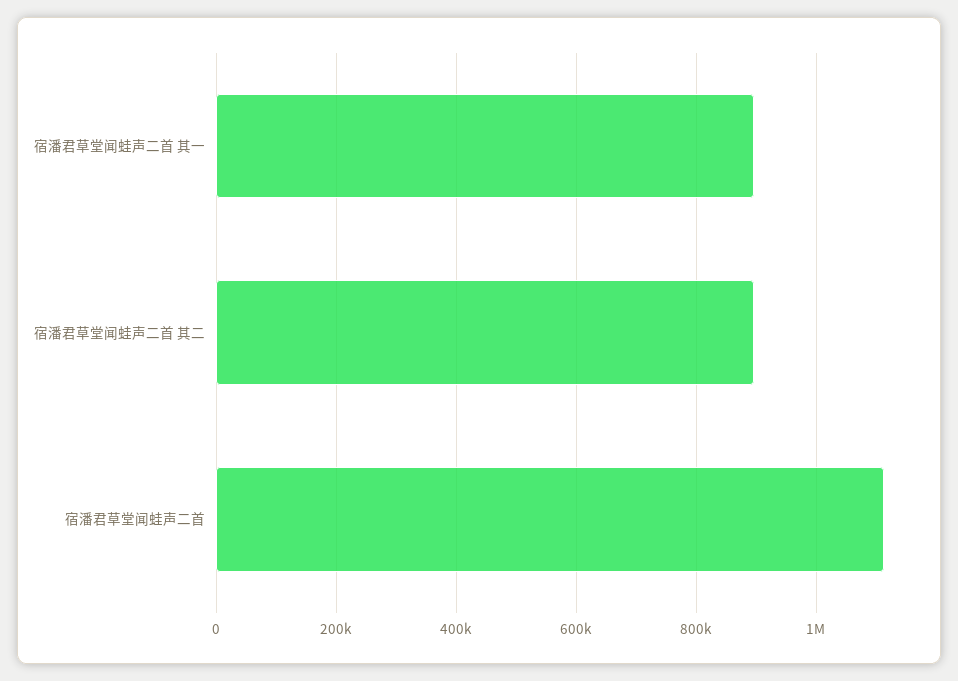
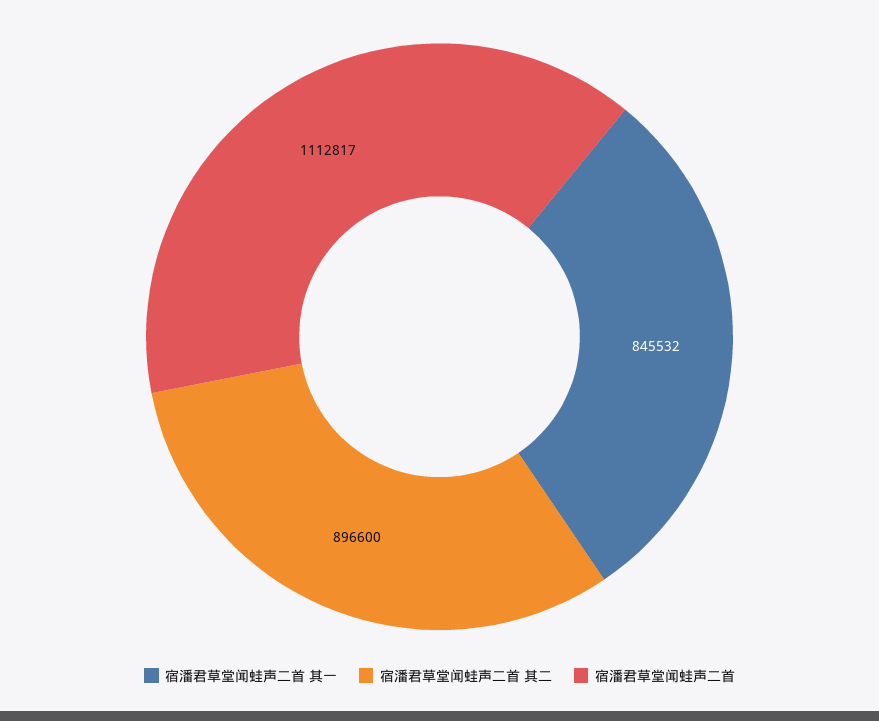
  {
-   "宿潘君草堂闻蛙声二首 其一": 900000,
+   "宿潘君草堂闻蛙声二首 其一": 845532,
    "宿潘君草堂闻蛙声二首 其二": 896600,
    "宿潘君草堂闻蛙声二首": 1112817
  }

